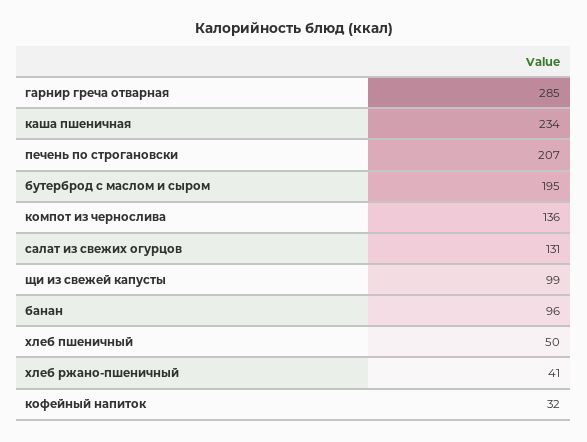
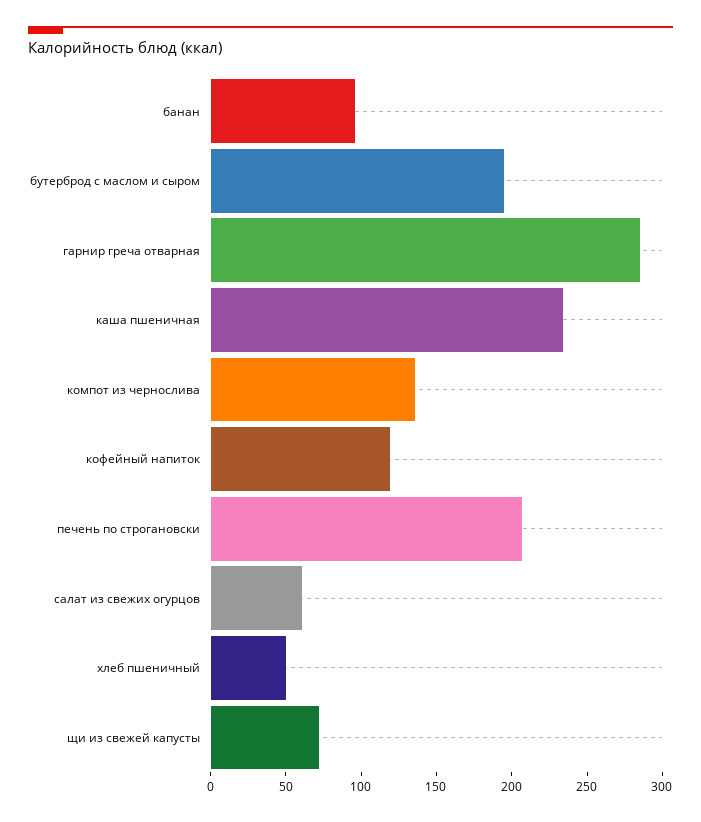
  {
    "гарнир греча отварная": 285,
    "каша пшеничная": 234,
    "печень по строгановски": 207,
    "бутерброд с маслом и сыром": 195,
    "компот из чернослива": 136,
-   "салат из свежих огурцов": 131,
+   "салат из свежих огурцов": 60,
-   "щи из свежей капусты": 99,
+   "щи из свежей капусты": 70,
    "банан": 96,
    "хлеб пшеничный": 50,
-   "хлеб ржано-пшеничный": 41,
-   "кофейный напиток": 32
+   "кофейный напиток": 120
  }

